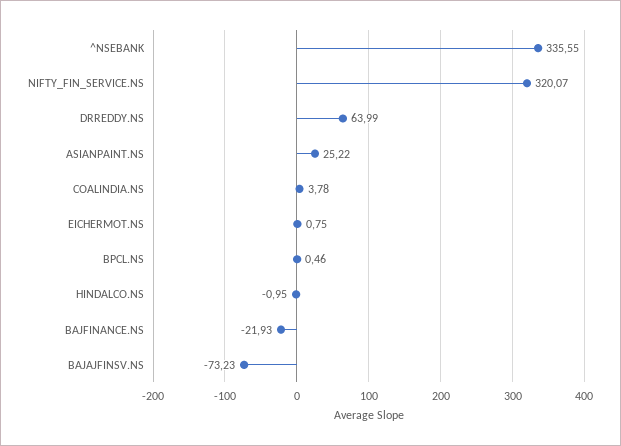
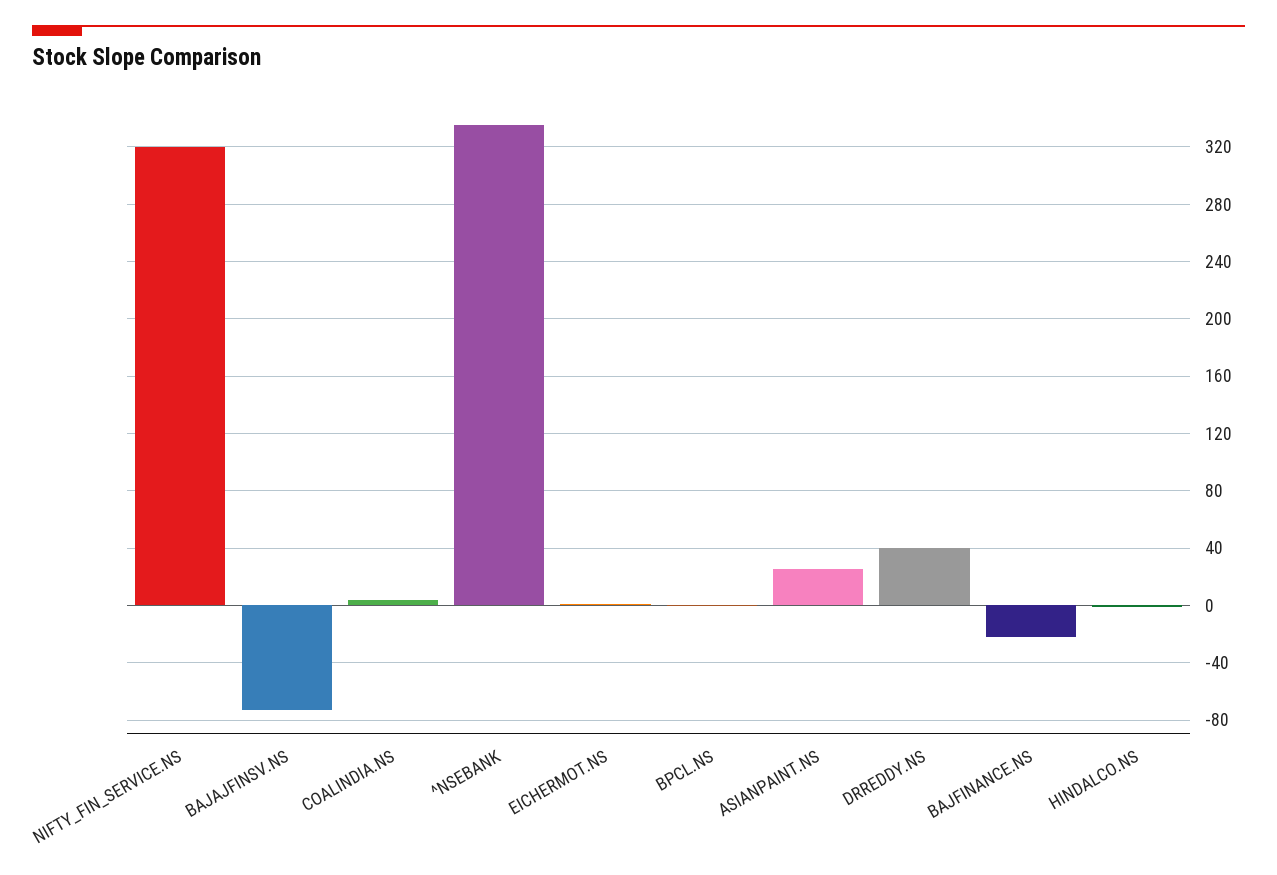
  {
    "^NSEBANK": 335.55,
    "NIFTY_FIN_SERVICE.NS": 320.07,
-   "DRREDDY.NS": 63.99,
+   "DRREDDY.NS": 40,
    "ASIANPAINT.NS": 25.22,
    "COALINDIA.NS": 3.78,
    "EICHERMOT.NS": 0.75,
    "BPCL.NS": 0.46,
    "HINDALCO.NS": -0.95,
    "BAJFINANCE.NS": -21.93,
    "BAJAJFINSV.NS": -73.23
  }

